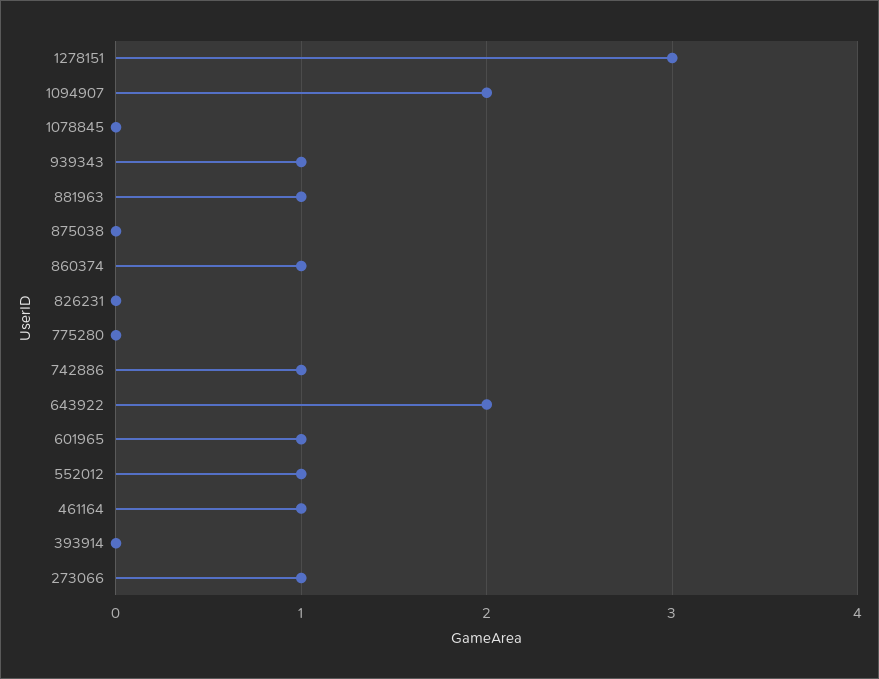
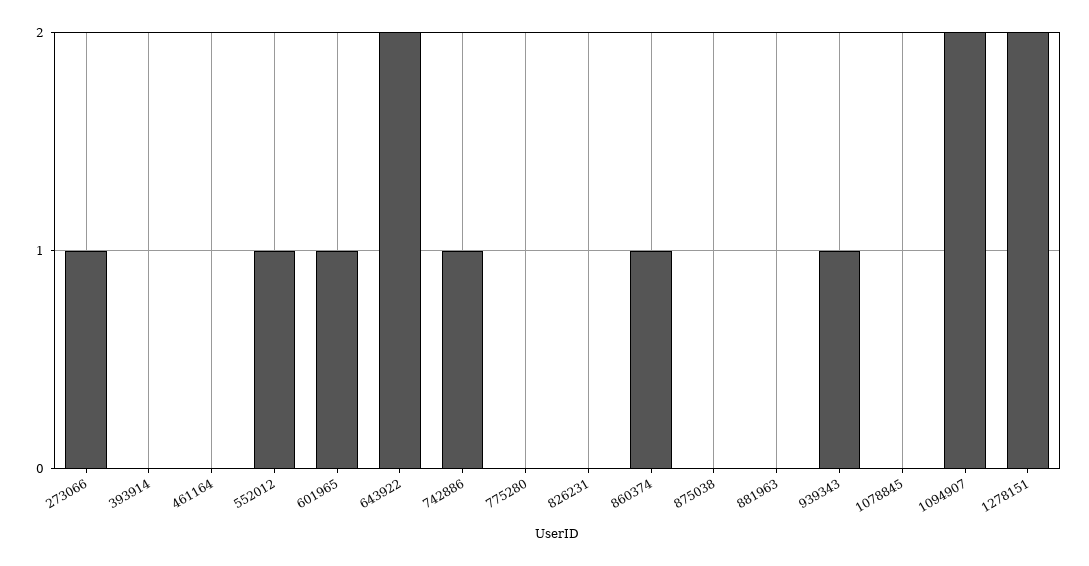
  {
-   "1278151": 3,
+   "1278151": 2,
    "1094907": 2,
    "1078845": 0,
    "939343": 1,
-   "881963": 1,
+   "881963": 0,
    "875038": 0,
    "860374": 1,
    "826231": 0,
    "775280": 0,
    "742886": 1,
    "643922": 2,
    "601965": 1,
    "552012": 1,
-   "461164": 1,
+   "461164": 0,
    "393914": 0,
    "273066": 1
  }

